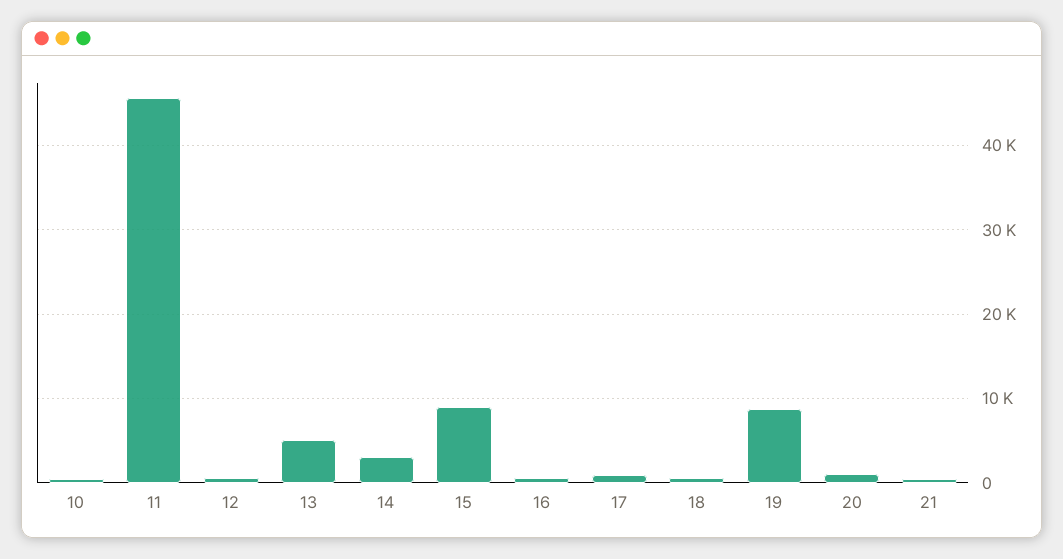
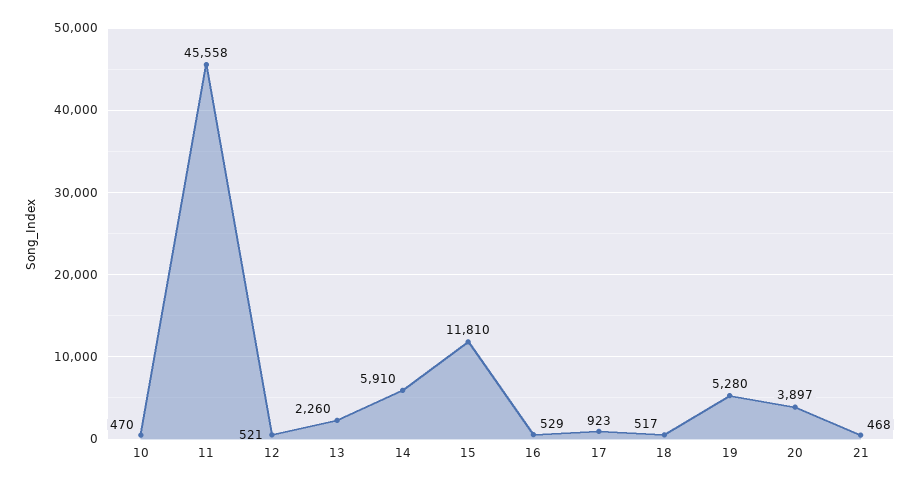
  {
    "10": 470,
    "11": 45558,
    "12": 521,
-   "13": 5000,
+   "13": 2260,
-   "14": 3000,
+   "14": 5910,
-   "15": 9000,
+   "15": 11810,
    "16": 529,
    "17": 923,
    "18": 517,
-   "19": 9000,
+   "19": 5280,
-   "20": 1000,
+   "20": 3897,
    "21": 468
  }

